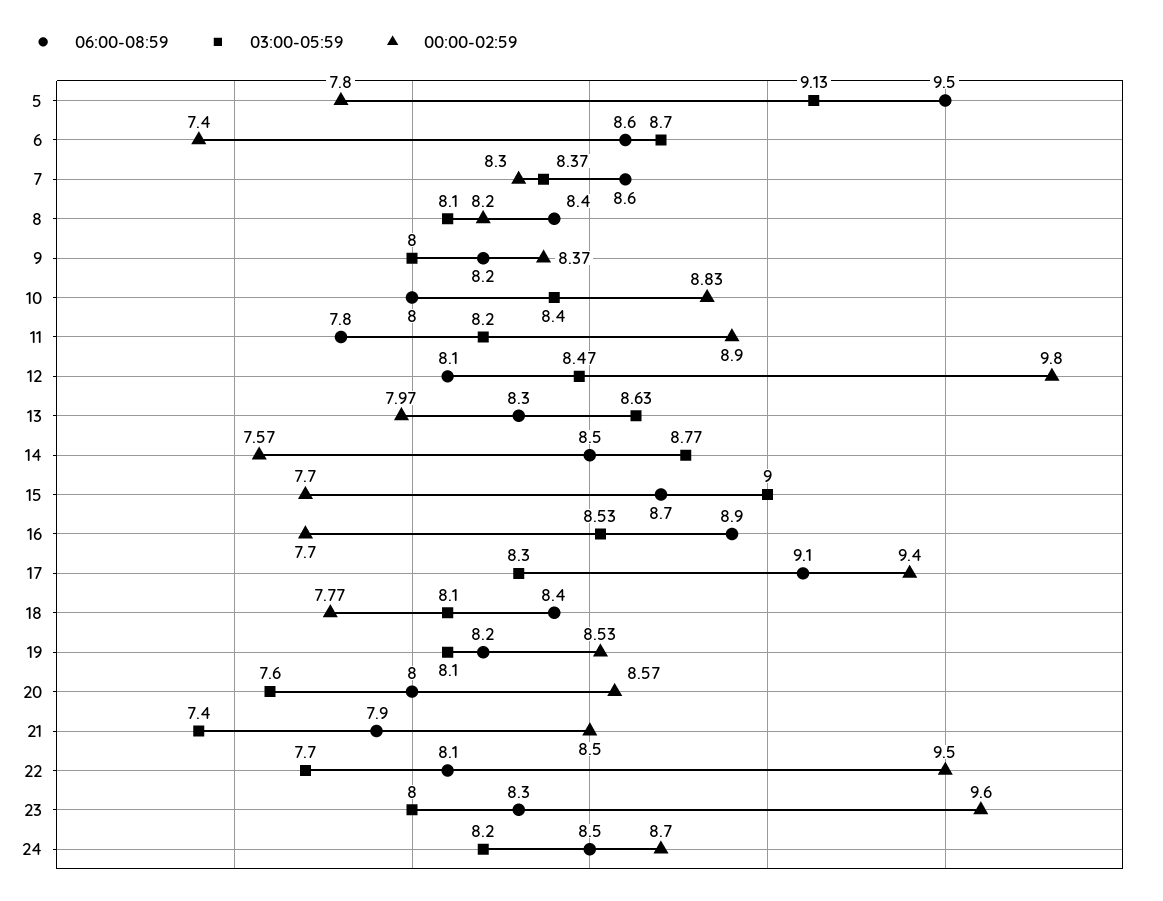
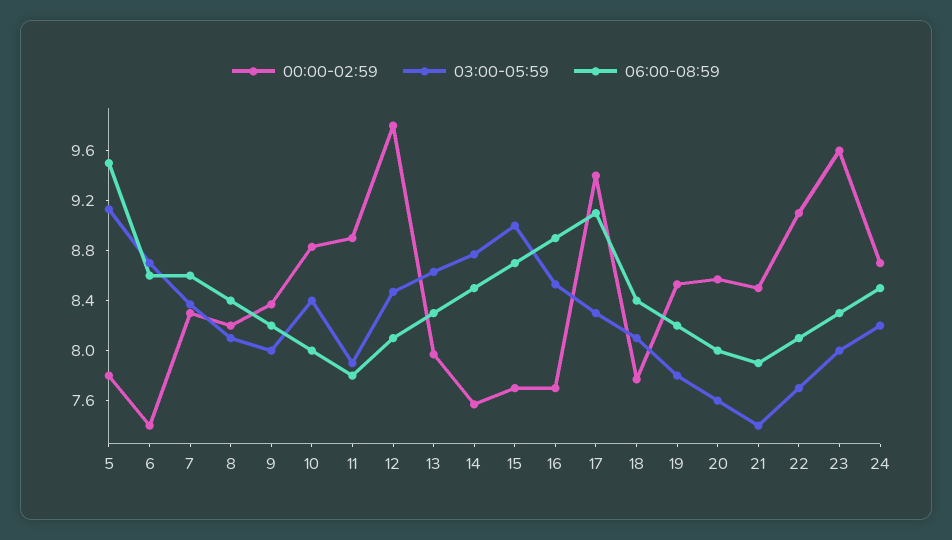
  {
    "06:00-08:59": {
      "5": 9.5,
      "6": 8.6,
      "7": 8.6,
      "8": 8.4,
      "9": 8.2,
      "10": 8,
      "11": 7.8,
      "12": 8.1,
      "13": 8.3,
      "14": 8.5,
      "15": 8.7,
      "16": 8.9,
      "17": 9.1,
      "18": 8.4,
      "19": 8.2,
      "20": 8,
      "21": 7.9,
      "22": 8.1,
      "23": 8.3,
      "24": 8.5
    },
    "03:00-05:59": {
      "5": 9.13,
      "6": 8.7,
      "7": 8.37,
      "8": 8.1,
      "9": 8,
      "10": 8.4,
-     "11": 8.2,
+     "11": 7.9,
      "12": 8.47,
      "13": 8.63,
      "14": 8.77,
      "15": 9,
      "16": 8.53,
      "17": 8.3,
      "18": 8.1,
-     "19": 8.1,
+     "19": 7.8,
      "20": 7.6,
      "21": 7.4,
      "22": 7.7,
      "23": 8,
      "24": 8.2
    },
    "00:00-02:59": {
      "5": 7.8,
      "6": 7.4,
      "7": 8.3,
      "8": 8.2,
      "9": 8.37,
      "10": 8.83,
      "11": 8.9,
      "12": 9.8,
      "13": 7.97,
      "14": 7.57,
      "15": 7.7,
      "16": 7.7,
      "17": 9.4,
      "18": 7.77,
      "19": 8.53,
      "20": 8.57,
      "21": 8.5,
-     "22": 9.5,
+     "22": 9.1,
      "23": 9.6,
      "24": 8.7
    }
  }

